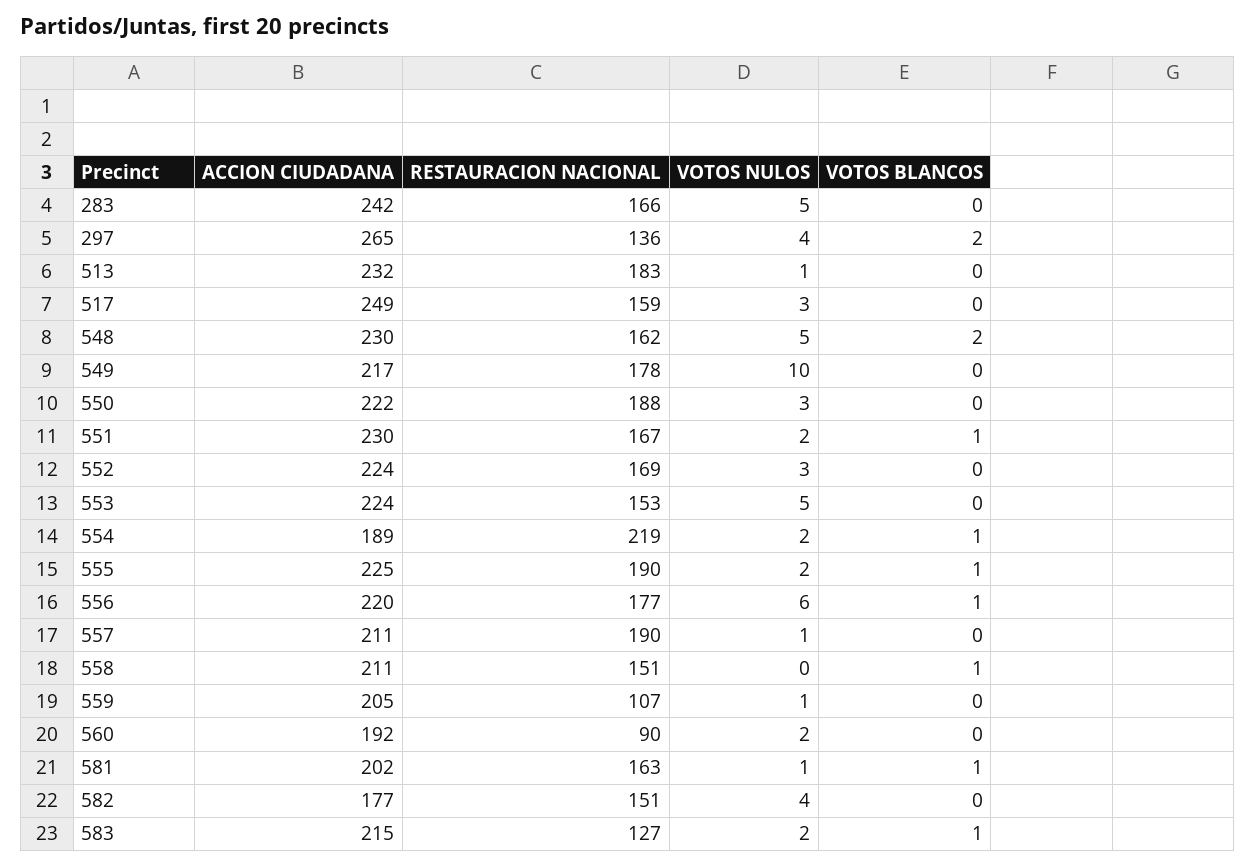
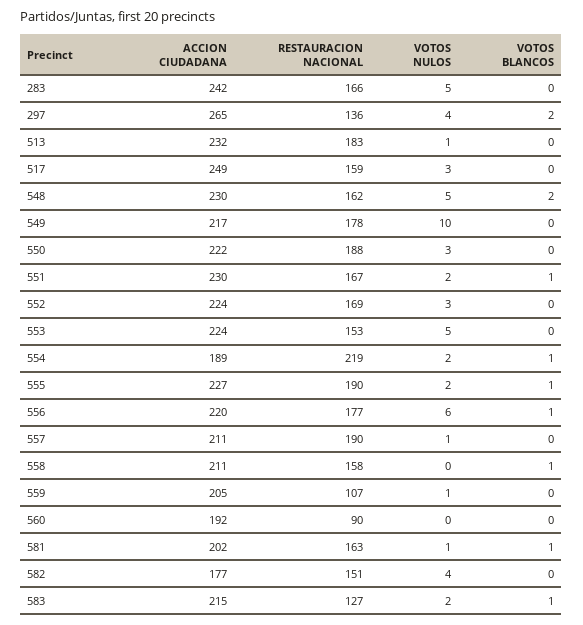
  {
    "ACCION CIUDADANA": {
      "283": 242,
      "297": 265,
      "513": 232,
      "517": 249,
      "548": 230,
      "549": 217,
      "550": 222,
      "551": 230,
      "552": 224,
      "553": 224,
      "554": 189,
-     "555": 225,
+     "555": 227,
      "556": 220,
      "557": 211,
      "558": 211,
      "559": 205,
      "560": 192,
      "581": 202,
      "582": 177,
      "583": 215
    },
    "RESTAURACION NACIONAL": {
      "283": 166,
      "297": 136,
      "513": 183,
      "517": 159,
      "548": 162,
      "549": 178,
      "550": 188,
      "551": 167,
      "552": 169,
      "553": 153,
      "554": 219,
      "555": 190,
      "556": 177,
      "557": 190,
-     "558": 151,
+     "558": 158,
      "559": 107,
      "560": 90,
      "581": 163,
      "582": 151,
      "583": 127
    },
    "VOTOS NULOS": {
      "283": 5,
      "297": 4,
      "513": 1,
      "517": 3,
      "548": 5,
      "549": 10,
      "550": 3,
      "551": 2,
      "552": 3,
      "553": 5,
      "554": 2,
      "555": 2,
      "556": 6,
      "557": 1,
      "558": 0,
      "559": 1,
-     "560": 2,
+     "560": 0,
      "581": 1,
      "582": 4,
      "583": 2
    },
    "VOTOS BLANCOS": {
      "283": 0,
      "297": 2,
      "513": 0,
      "517": 0,
      "548": 2,
      "549": 0,
      "550": 0,
      "551": 1,
      "552": 0,
      "553": 0,
      "554": 1,
      "555": 1,
      "556": 1,
      "557": 0,
      "558": 1,
      "559": 0,
      "560": 0,
      "581": 1,
      "582": 0,
      "583": 1
    }
  }

